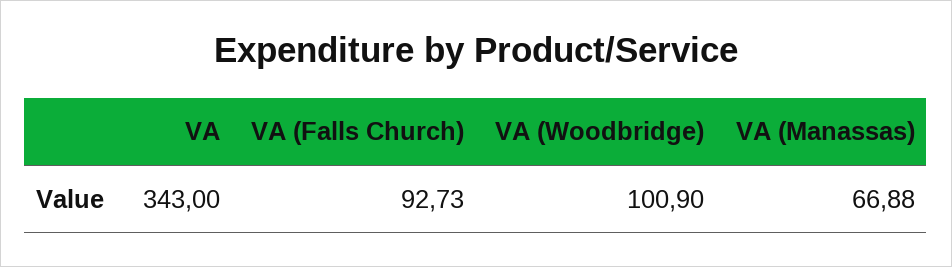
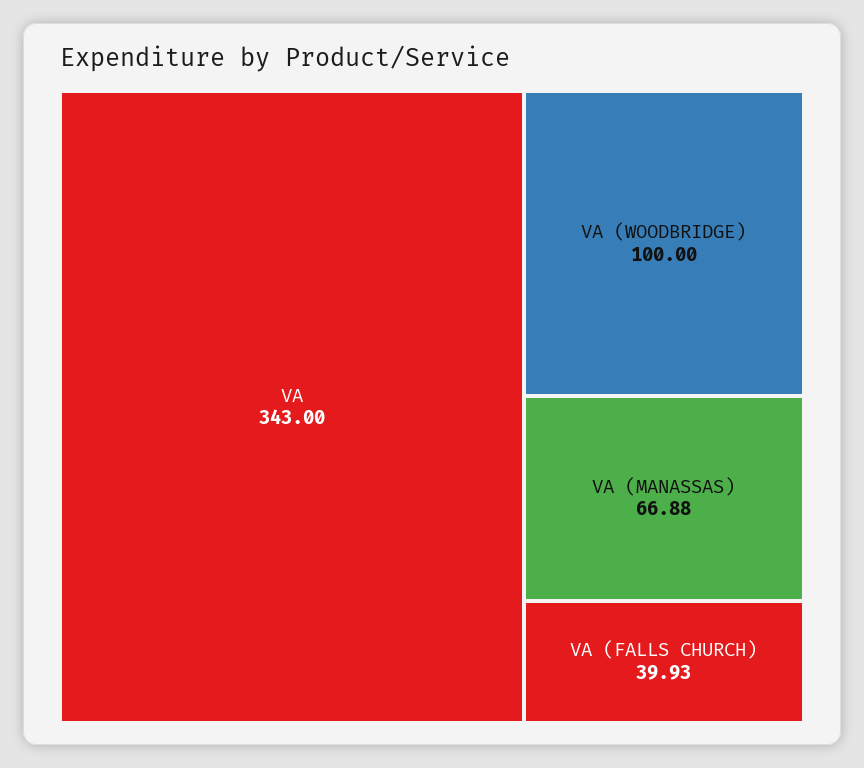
  {
    "VA": 343,
-   "VA (Falls Church)": 92.73,
+   "VA (Falls Church)": 39.93,
-   "VA (Woodbridge)": 100.9,
+   "VA (Woodbridge)": 100,
    "VA (Manassas)": 66.88
  }

